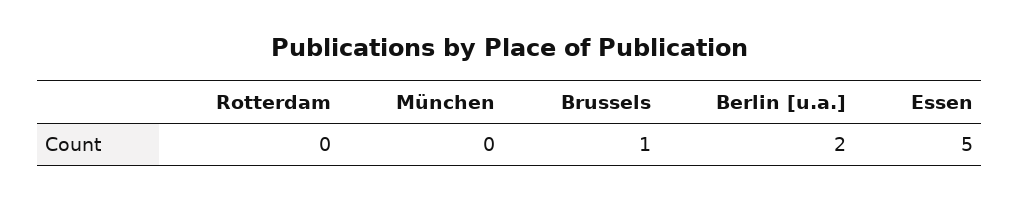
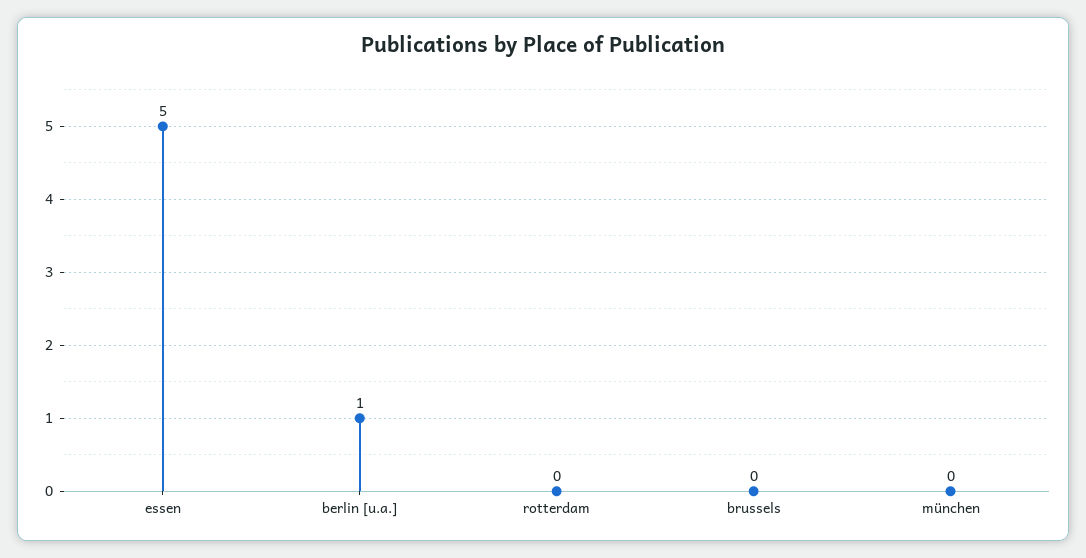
  {
    "Rotterdam": 0,
    "München": 0,
-   "Brussels": 1,
+   "Brussels": 0,
-   "Berlin [u.a.]": 2,
+   "Berlin [u.a.]": 1,
    "Essen": 5
  }

